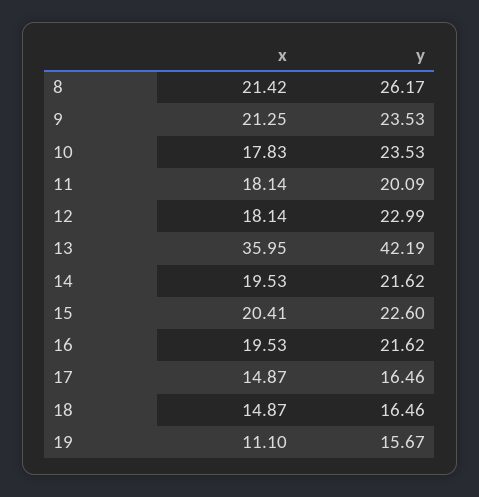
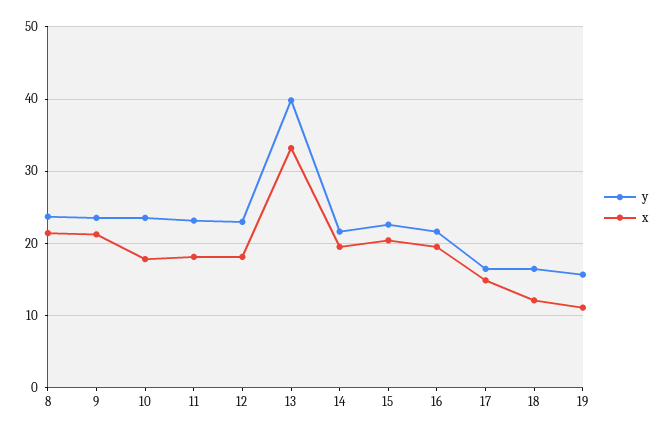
  {
    "x": {
      "8": 21.42,
      "9": 21.25,
      "10": 17.83,
      "11": 18.14,
      "12": 18.14,
-     "13": 35.95,
+     "13": 33,
      "14": 19.53,
      "15": 20.41,
      "16": 19.53,
      "17": 14.87,
-     "18": 14.87,
+     "18": 12,
      "19": 11.1
    },
    "y": {
-     "8": 26.17,
+     "8": 24,
      "9": 23.53,
      "10": 23.53,
-     "11": 20.09,
+     "11": 23,
      "12": 22.99,
-     "13": 42.19,
+     "13": 40,
      "14": 21.62,
      "15": 22.6,
      "16": 21.62,
      "17": 16.46,
      "18": 16.46,
      "19": 15.67
    }
  }

